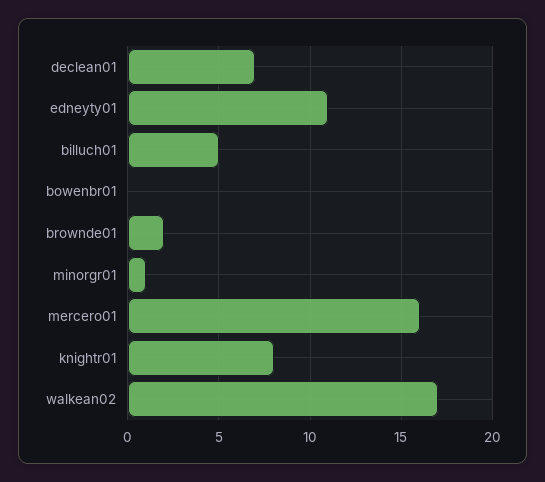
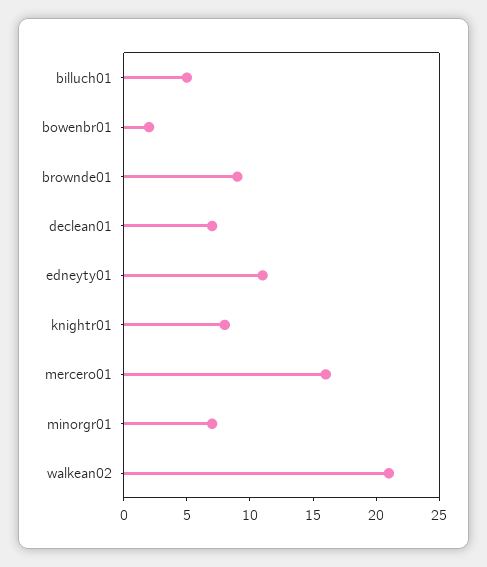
  {
    "declean01": 7,
    "edneyty01": 11,
    "billuch01": 5,
-   "bowenbr01": 0,
+   "bowenbr01": 2,
-   "brownde01": 2,
+   "brownde01": 9,
-   "minorgr01": 1,
+   "minorgr01": 7,
    "mercero01": 16,
    "knightr01": 8,
-   "walkean02": 17
+   "walkean02": 21
  }

